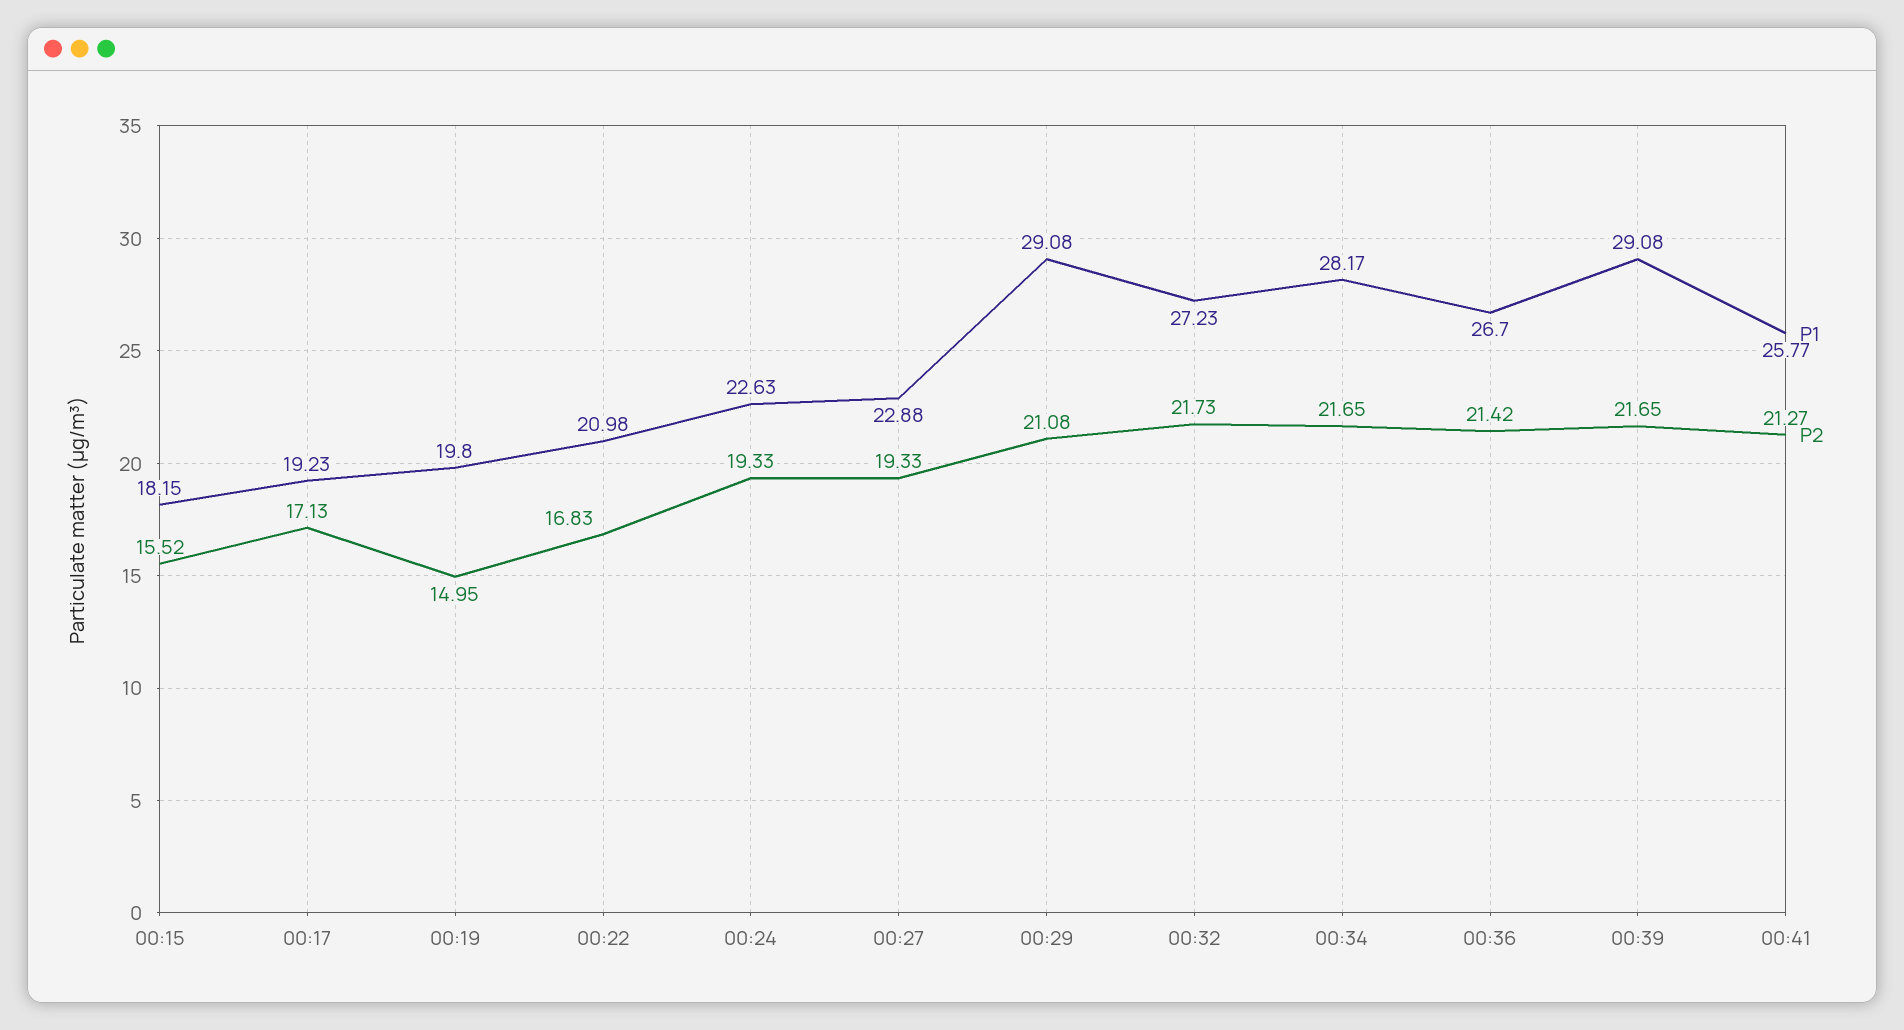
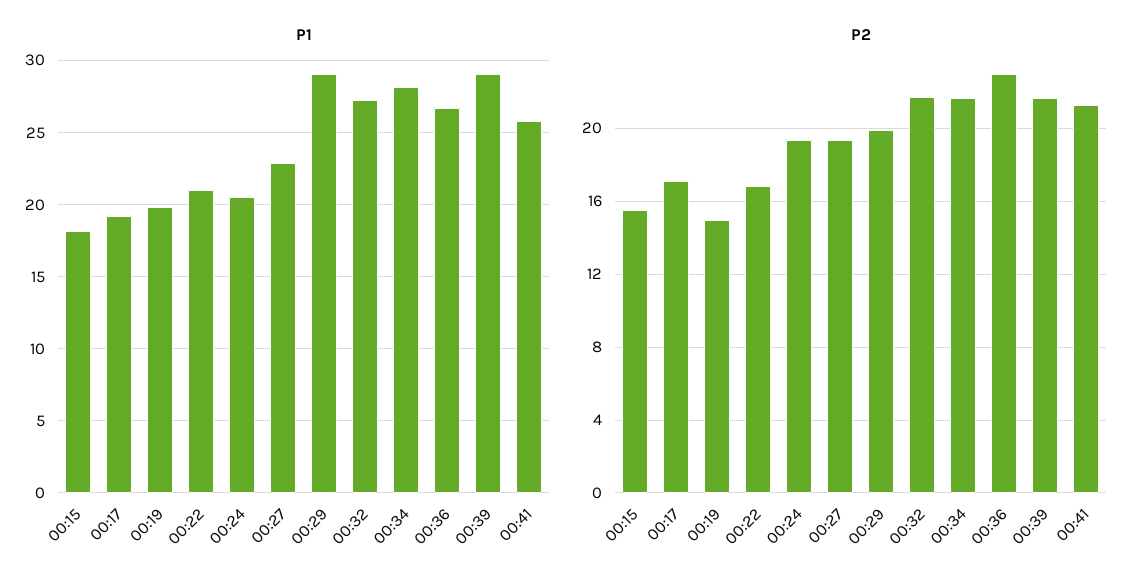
  {
    "P1": {
      "00:15": 18.15,
      "00:17": 19.23,
      "00:19": 19.8,
      "00:22": 20.98,
-     "00:24": 22.63,
+     "00:24": 20.5,
      "00:27": 22.88,
      "00:29": 29.08,
      "00:32": 27.23,
      "00:34": 28.17,
      "00:36": 26.7,
      "00:39": 29.08,
      "00:41": 25.77
    },
    "P2": {
      "00:15": 15.52,
      "00:17": 17.13,
      "00:19": 14.95,
      "00:22": 16.83,
      "00:24": 19.33,
      "00:27": 19.33,
-     "00:29": 21.08,
+     "00:29": 20,
      "00:32": 21.73,
      "00:34": 21.65,
-     "00:36": 21.42,
+     "00:36": 23,
      "00:39": 21.65,
      "00:41": 21.27
    }
  }

